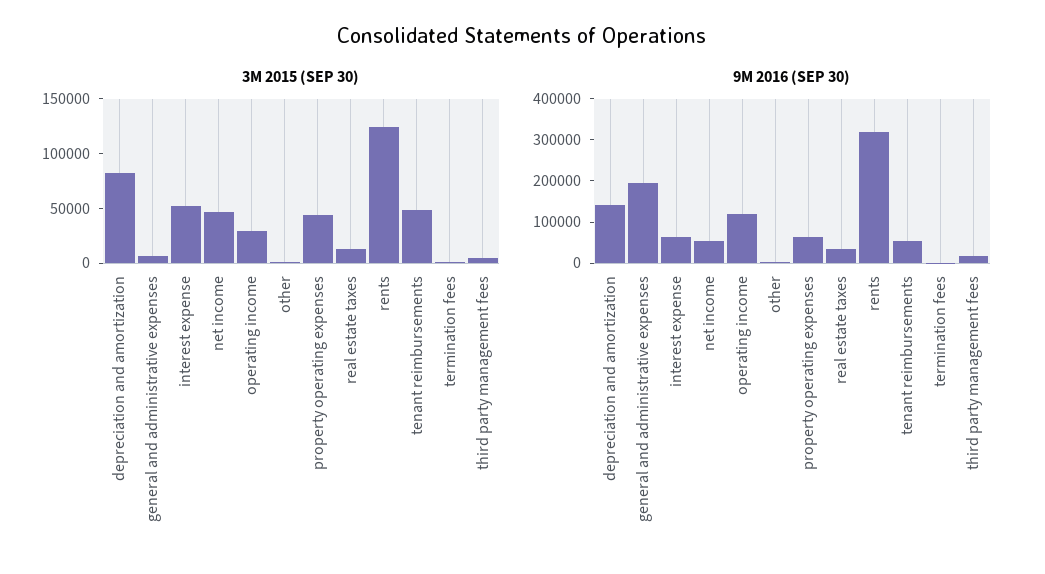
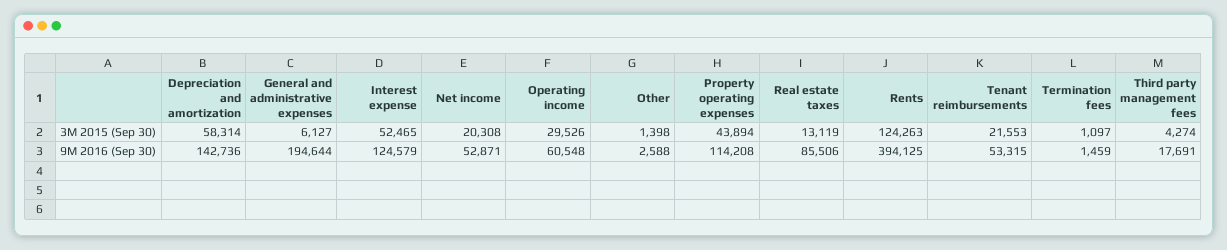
  {
    "3M 2015 (SEP 30)": {
-     "depreciation and amortization": 80000,
+     "depreciation and amortization": 58314,
      "general and administrative expenses": 6127,
      "interest expense": 52465,
-     "net income": 50000,
+     "net income": 20308,
      "operating income": 29526,
      "other": 1398,
      "property operating expenses": 43894,
      "real estate taxes": 13119,
      "rents": 124263,
-     "tenant reimbursements": 50000,
+     "tenant reimbursements": 21553,
      "termination fees": 1097,
      "third party management fees": 4274
    },
    "9M 2016 (SEP 30)": {
      "depreciation and amortization": 142736,
      "general and administrative expenses": 194644,
-     "interest expense": 60000,
+     "interest expense": 124579,
      "net income": 52871,
-     "operating income": 120000,
+     "operating income": 60548,
      "other": 2588,
-     "property operating expenses": 60000,
+     "property operating expenses": 114208,
-     "real estate taxes": 40000,
+     "real estate taxes": 85506,
-     "rents": 320000,
+     "rents": 394125,
      "tenant reimbursements": 53315,
      "termination fees": 1459,
      "third party management fees": 17691
    }
  }

